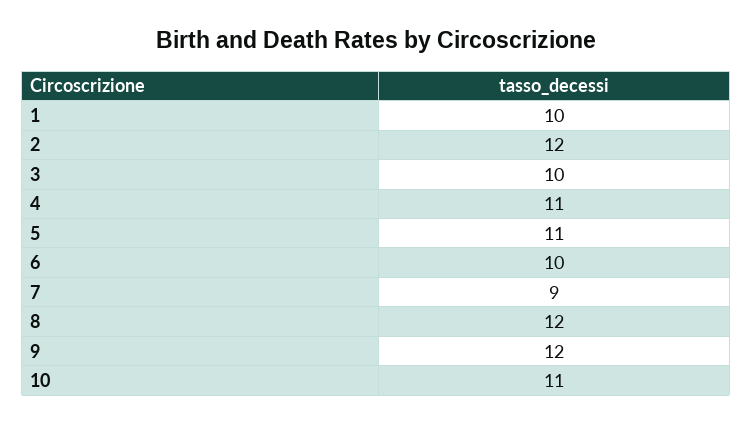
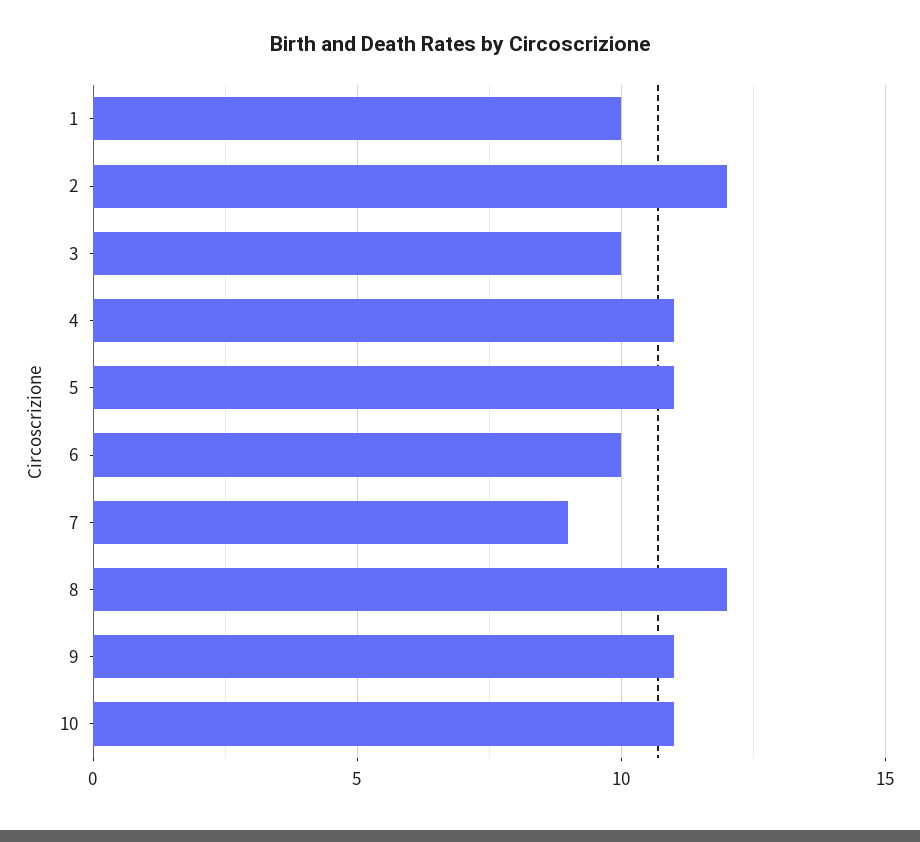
  {
    "1": 10,
    "2": 12,
    "3": 10,
    "4": 11,
    "5": 11,
    "6": 10,
    "7": 9,
    "8": 12,
-   "9": 12,
+   "9": 11,
    "10": 11
  }

